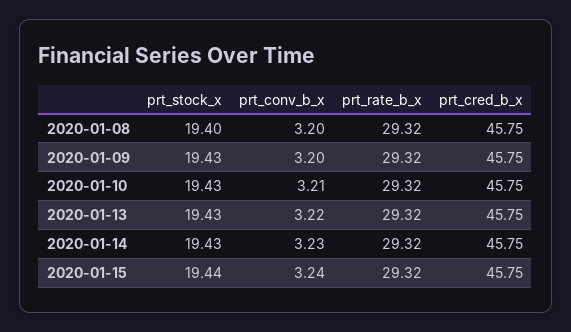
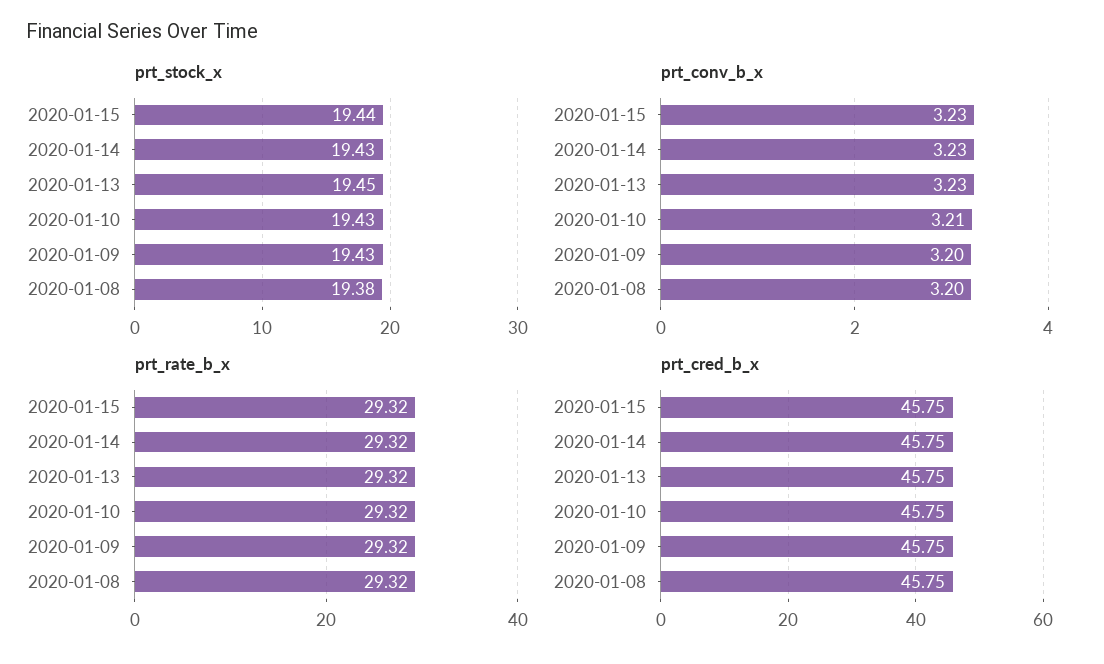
  {
    "prt_stock_x": {
-     "2020-01-08": 19.4,
+     "2020-01-08": 19.38,
      "2020-01-09": 19.43,
      "2020-01-10": 19.43,
-     "2020-01-13": 19.43,
+     "2020-01-13": 19.45,
      "2020-01-14": 19.43,
      "2020-01-15": 19.44
    },
    "prt_conv_b_x": {
      "2020-01-08": 3.2,
      "2020-01-09": 3.2,
      "2020-01-10": 3.21,
-     "2020-01-13": 3.22,
+     "2020-01-13": 3.23,
      "2020-01-14": 3.23,
-     "2020-01-15": 3.24
+     "2020-01-15": 3.23
    },
    "prt_rate_b_x": {
      "2020-01-08": 29.32,
      "2020-01-09": 29.32,
      "2020-01-10": 29.32,
      "2020-01-13": 29.32,
      "2020-01-14": 29.32,
      "2020-01-15": 29.32
    },
    "prt_cred_b_x": {
      "2020-01-08": 45.75,
      "2020-01-09": 45.75,
      "2020-01-10": 45.75,
      "2020-01-13": 45.75,
      "2020-01-14": 45.75,
      "2020-01-15": 45.75
    }
  }

